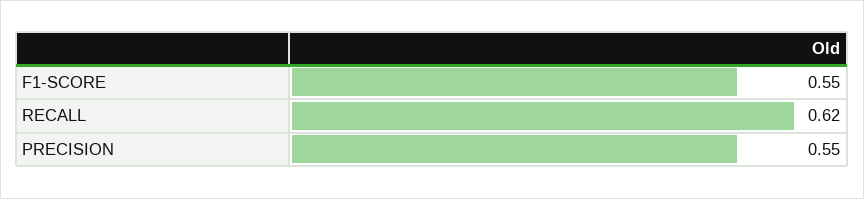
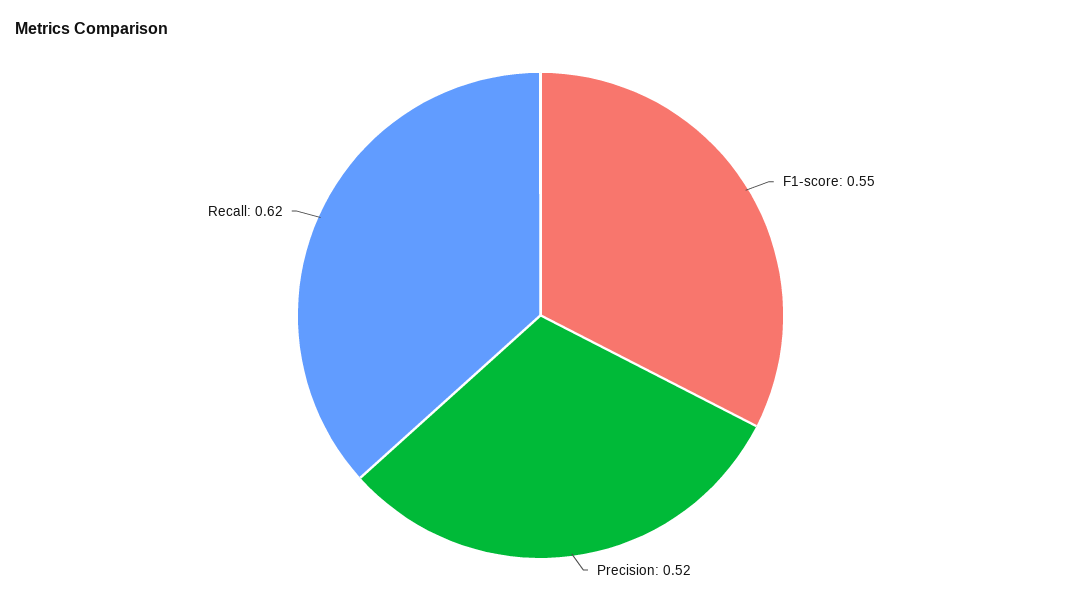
  {
    "F1-SCORE": 0.55,
    "RECALL": 0.62,
-   "PRECISION": 0.55
+   "PRECISION": 0.52
  }

